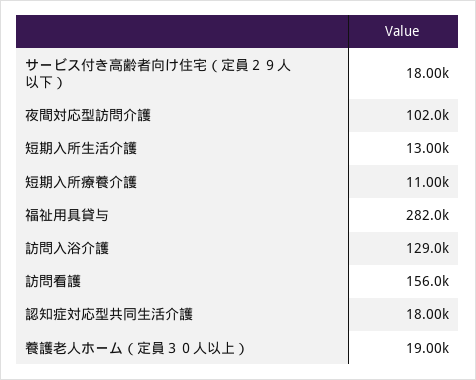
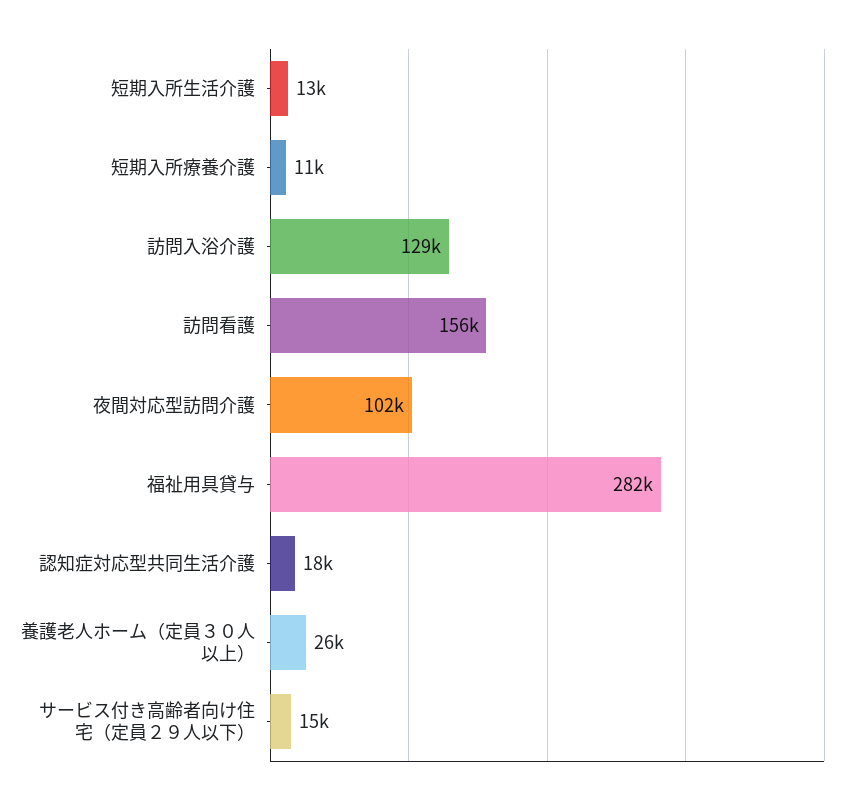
  {
-   "サービス付き高齢者向け住宅（定員２９人以下）": 18000,
+   "サービス付き高齢者向け住宅（定員２９人以下）": 15000,
    "夜間対応型訪問介護": 102000,
    "短期入所生活介護": 13000,
    "短期入所療養介護": 11000,
    "福祉用具貸与": 282000,
    "訪問入浴介護": 129000,
    "訪問看護": 156000,
    "認知症対応型共同生活介護": 18000,
-   "養護老人ホーム（定員３０人以上）": 19000
+   "養護老人ホーム（定員３０人以上）": 26000
  }

